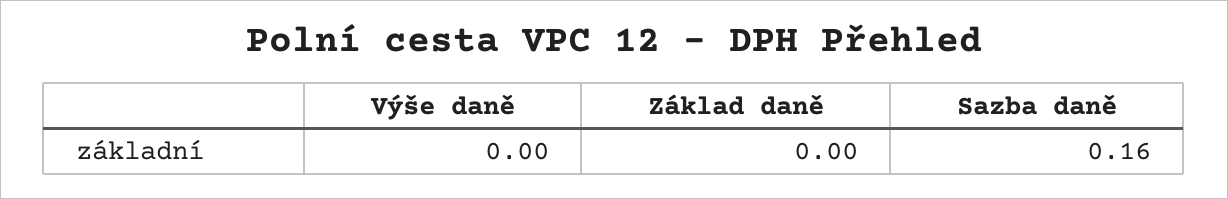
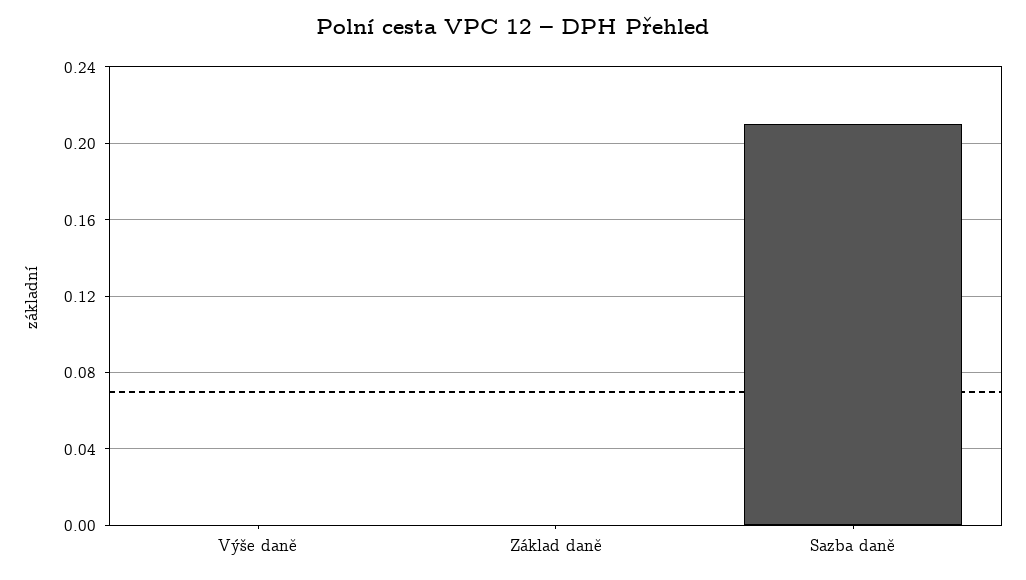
  {
    "Výše daně": 0,
    "Základ daně": 0,
-   "Sazba daně": 0.16
+   "Sazba daně": 0.21
  }

